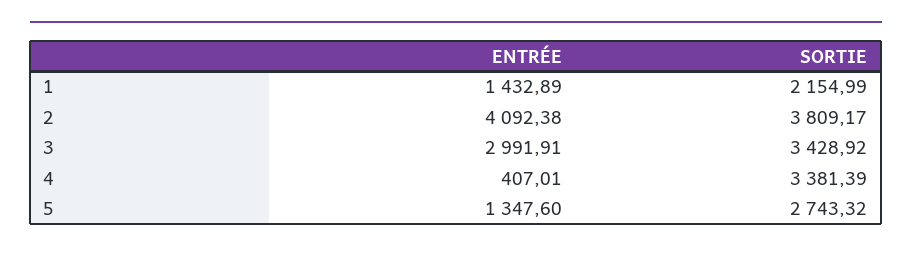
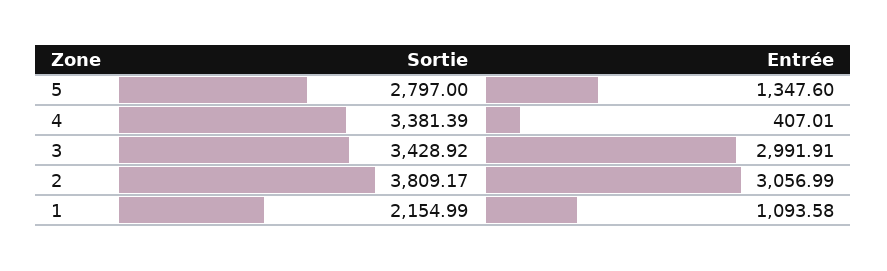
  {
    "ENTRÉE": {
-     "1": 1432.89,
+     "1": 1093.58,
-     "2": 4092.38,
+     "2": 3056.99,
      "3": 2991.91,
      "4": 407.01,
      "5": 1347.6
    },
    "SORTIE": {
      "1": 2154.99,
      "2": 3809.17,
      "3": 3428.92,
      "4": 3381.39,
-     "5": 2743.32
+     "5": 2797
    }
  }

